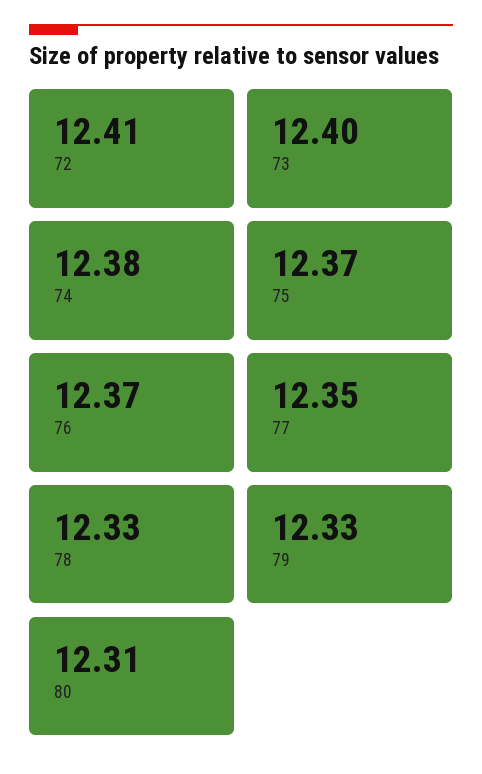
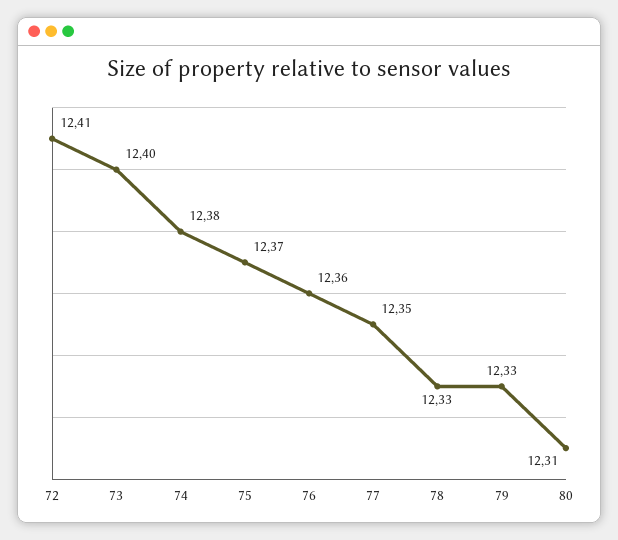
  {
    "72": 12.41,
    "73": 12.4,
    "74": 12.38,
    "75": 12.37,
-   "76": 12.37,
+   "76": 12.36,
    "77": 12.35,
    "78": 12.33,
    "79": 12.33,
    "80": 12.31
  }

